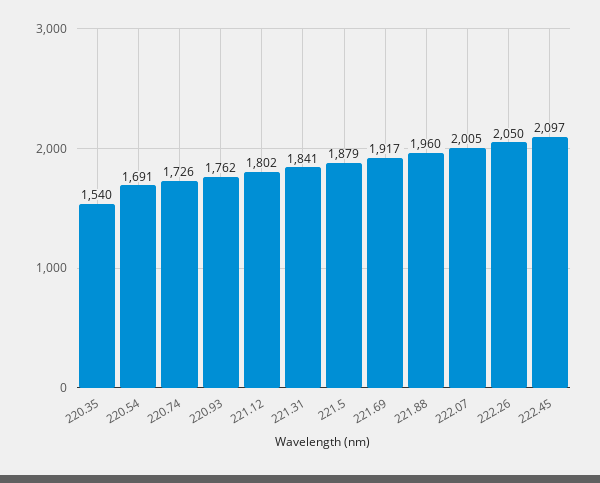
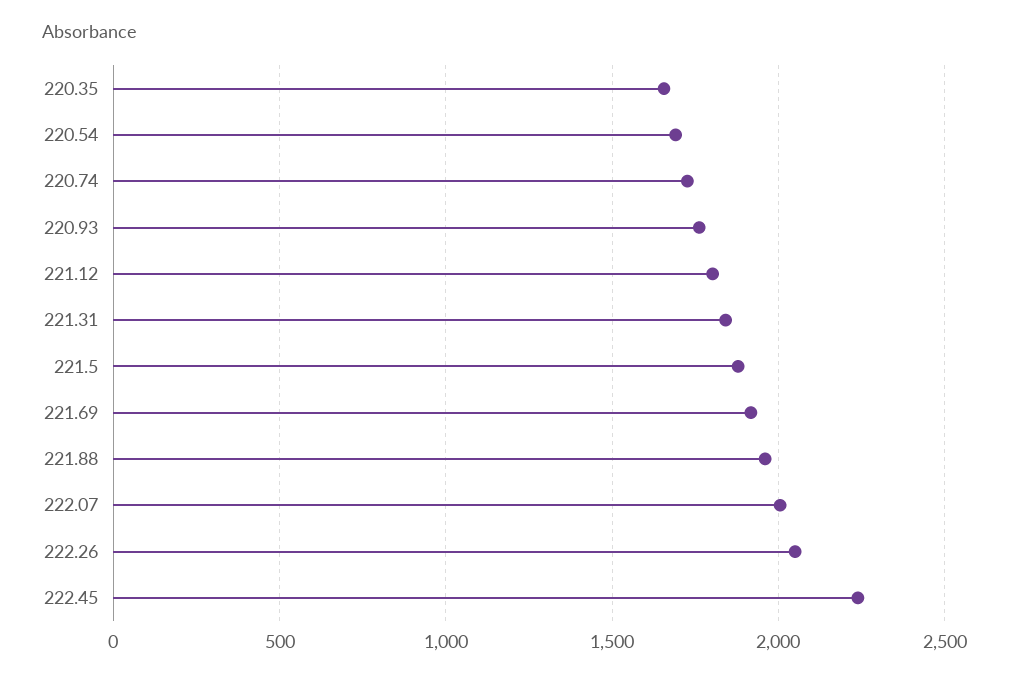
  {
-   "220.35": 1540,
+   "220.35": 1650,
    "220.54": 1691,
    "220.74": 1726,
    "220.93": 1762,
    "221.12": 1802,
    "221.31": 1841,
    "221.5": 1879,
    "221.69": 1917,
    "221.88": 1960,
    "222.07": 2005,
    "222.26": 2050,
-   "222.45": 2097
+   "222.45": 2250
  }

